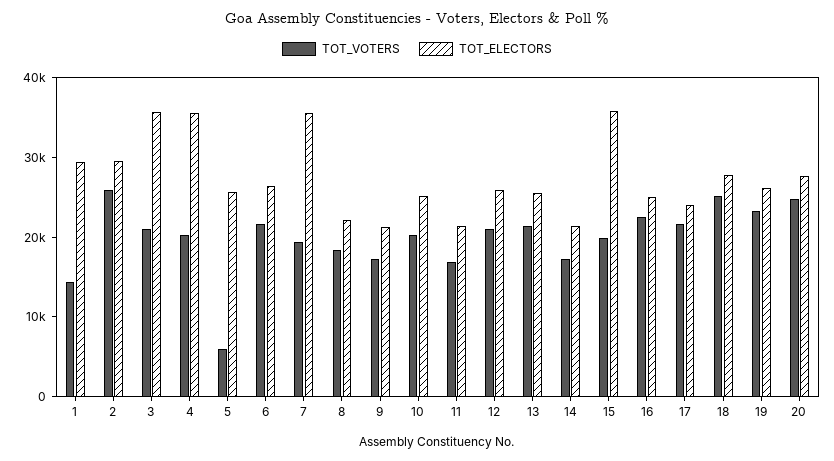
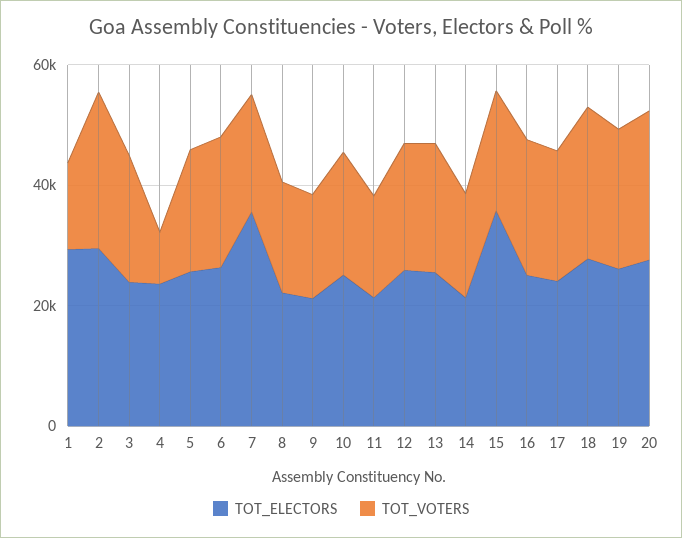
  {
    "TOT_VOTERS": {
      "1": 14000,
      "2": 26000,
      "3": 22000,
-     "4": 20000,
+     "4": 10000,
-     "5": 6000,
+     "5": 20000,
      "6": 22000,
      "7": 20000,
      "8": 18000,
      "9": 18000,
      "10": 20000,
      "11": 16000,
      "12": 22000,
      "13": 22000,
      "14": 18000,
      "15": 20000,
      "16": 22000,
      "17": 22000,
      "18": 26000,
      "19": 24000,
      "20": 24000
    },
    "TOT_ELECTORS": {
      "1": 30000,
      "2": 30000,
-     "3": 36000,
+     "3": 25000,
-     "4": 36000,
+     "4": 25000,
      "5": 26000,
      "6": 26000,
      "7": 36000,
      "8": 22000,
      "9": 22000,
      "10": 26000,
      "11": 22000,
      "12": 26000,
      "13": 26000,
      "14": 22000,
      "15": 36000,
      "16": 26000,
      "17": 24000,
      "18": 28000,
      "19": 26000,
      "20": 28000
    }
  }

